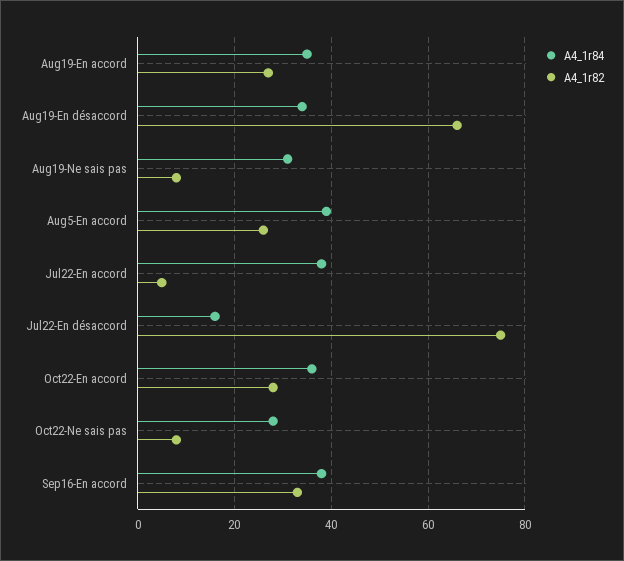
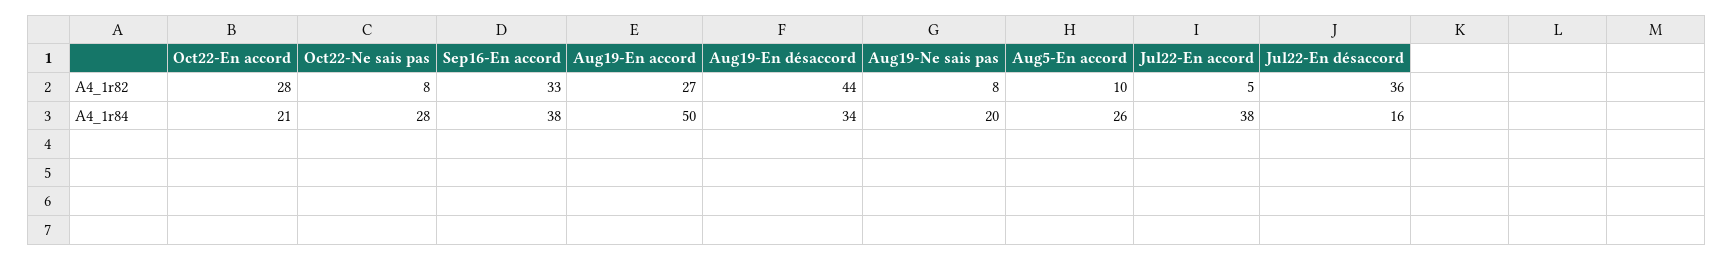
  {
    "A4_1r84": {
-     "Aug19-En accord": 35,
+     "Aug19-En accord": 50,
      "Aug19-En désaccord": 34,
-     "Aug19-Ne sais pas": 30,
+     "Aug19-Ne sais pas": 20,
-     "Aug5-En accord": 40,
+     "Aug5-En accord": 26,
      "Jul22-En accord": 38,
      "Jul22-En désaccord": 16,
-     "Oct22-En accord": 35,
+     "Oct22-En accord": 21,
      "Oct22-Ne sais pas": 28,
      "Sep16-En accord": 38
    },
    "A4_1r82": {
      "Aug19-En accord": 27,
-     "Aug19-En désaccord": 65,
+     "Aug19-En désaccord": 44,
      "Aug19-Ne sais pas": 8,
-     "Aug5-En accord": 25,
+     "Aug5-En accord": 10,
      "Jul22-En accord": 5,
-     "Jul22-En désaccord": 75,
+     "Jul22-En désaccord": 36,
      "Oct22-En accord": 28,
      "Oct22-Ne sais pas": 8,
      "Sep16-En accord": 33
    }
  }

